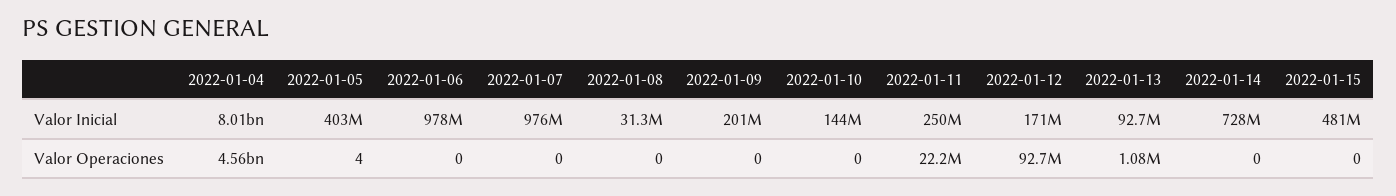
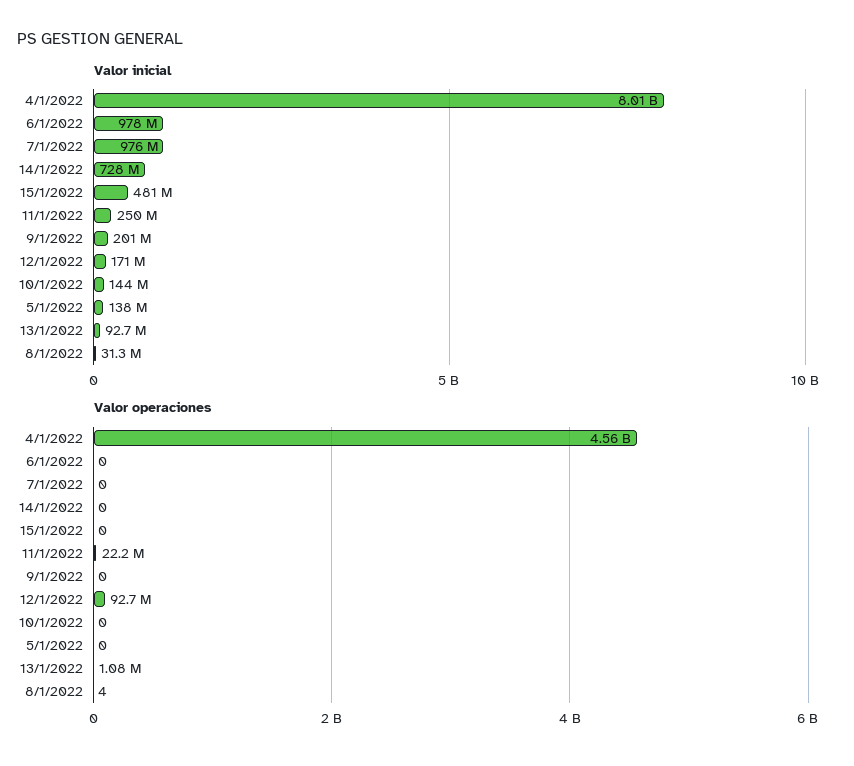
  {
    "Valor Inicial": {
      "2022-01-04": 8010000000,
-     "2022-01-05": 403000000,
+     "2022-01-05": 138000000,
      "2022-01-06": 978000000,
      "2022-01-07": 976000000,
      "2022-01-08": 31300000,
      "2022-01-09": 201000000,
      "2022-01-10": 144000000,
      "2022-01-11": 250000000,
      "2022-01-12": 171000000,
      "2022-01-13": 92700000,
      "2022-01-14": 728000000,
      "2022-01-15": 481000000
    },
    "Valor Operaciones": {
      "2022-01-04": 4560000000,
-     "2022-01-05": 4,
+     "2022-01-05": 0,
      "2022-01-06": 0,
      "2022-01-07": 0,
-     "2022-01-08": 0,
+     "2022-01-08": 4,
      "2022-01-09": 0,
      "2022-01-10": 0,
      "2022-01-11": 22200000,
      "2022-01-12": 92700000,
      "2022-01-13": 1080000,
      "2022-01-14": 0,
      "2022-01-15": 0
    }
  }

